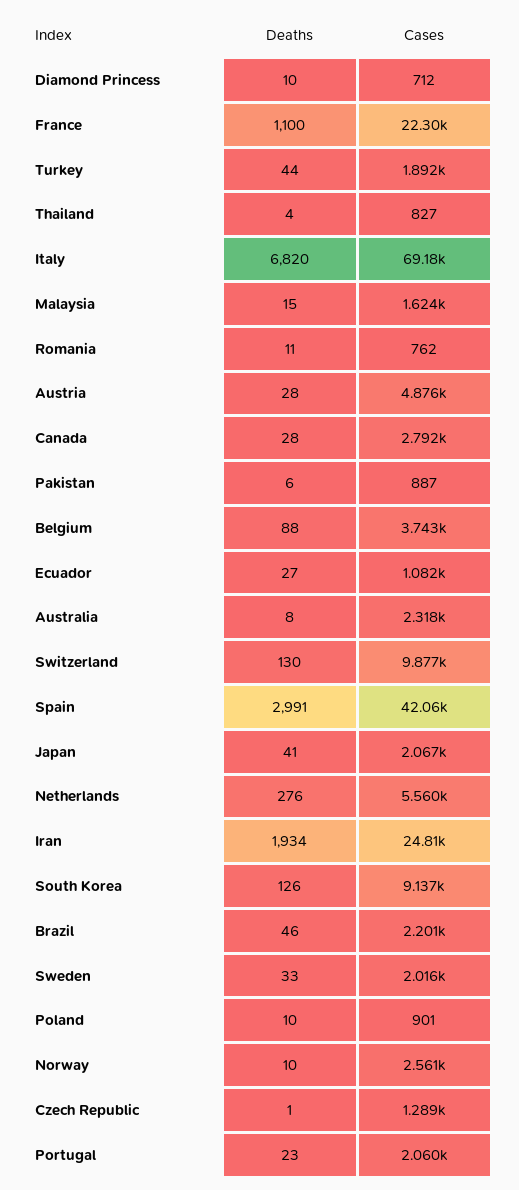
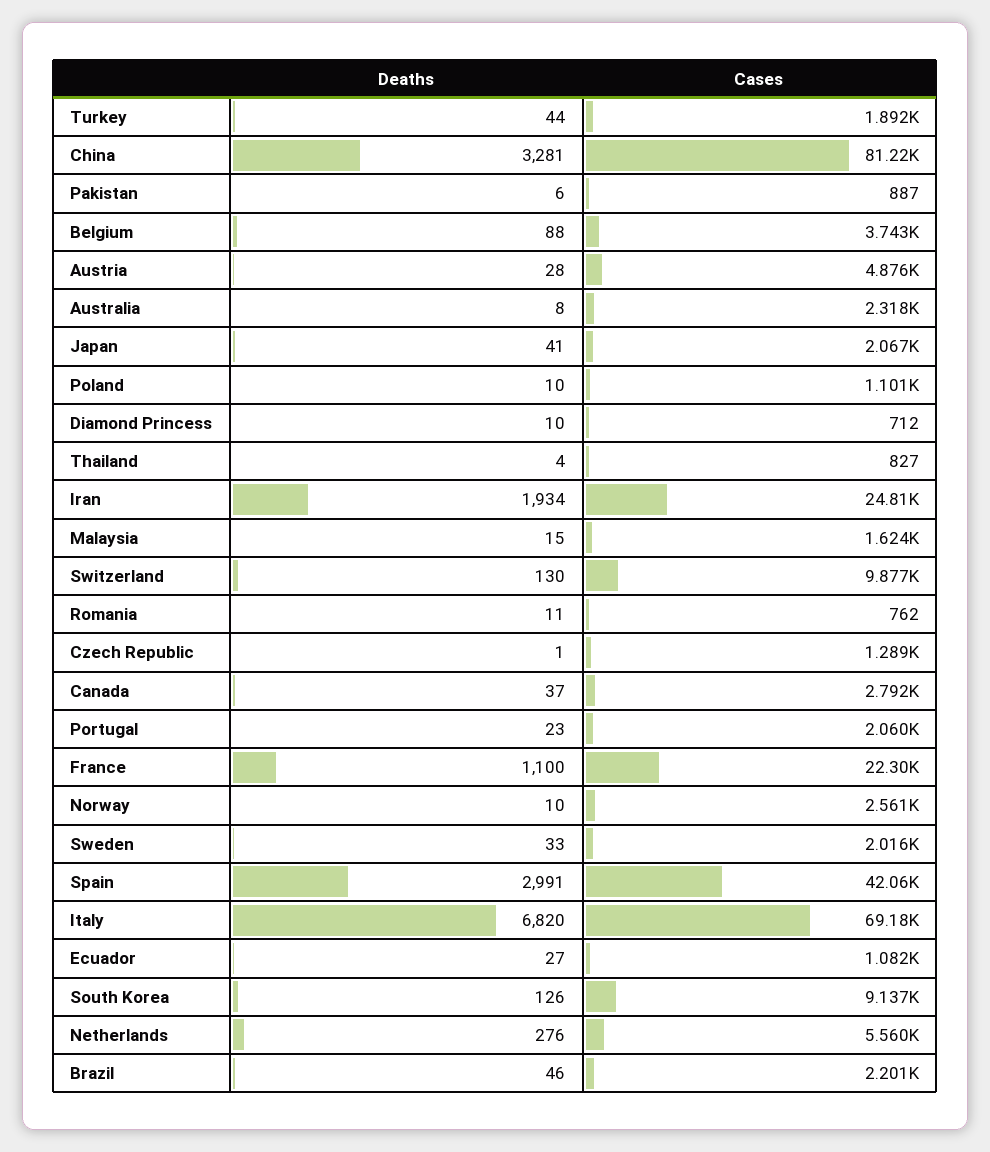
  {
    "Deaths": {
      "Diamond Princess": 10,
      "France": 1100,
      "Turkey": 44,
      "Thailand": 4,
      "Italy": 6820,
      "Malaysia": 15,
      "Romania": 11,
      "Austria": 28,
-     "Canada": 28,
+     "Canada": 37,
      "Pakistan": 6,
      "Belgium": 88,
      "Ecuador": 27,
      "Australia": 8,
      "Switzerland": 130,
      "Spain": 2991,
      "Japan": 41,
      "Netherlands": 276,
      "Iran": 1934,
      "South Korea": 126,
      "Brazil": 46,
      "Sweden": 33,
      "Poland": 10,
      "Norway": 10,
      "Czech Republic": 1,
-     "Portugal": 23
+     "Portugal": 23,
+     "China": 3281
    },
    "Cases": {
      "Diamond Princess": 712,
      "France": 22300,
      "Turkey": 1892,
      "Thailand": 827,
      "Italy": 69180,
      "Malaysia": 1624,
      "Romania": 762,
      "Austria": 4876,
      "Canada": 2792,
      "Pakistan": 887,
      "Belgium": 3743,
      "Ecuador": 1082,
      "Australia": 2318,
      "Switzerland": 9877,
      "Spain": 42060,
      "Japan": 2067,
      "Netherlands": 5560,
      "Iran": 24810,
      "South Korea": 9137,
      "Brazil": 2201,
      "Sweden": 2016,
-     "Poland": 901,
+     "Poland": 1101,
      "Norway": 2561,
      "Czech Republic": 1289,
-     "Portugal": 2060
+     "Portugal": 2060,
+     "China": 81220
    }
  }

